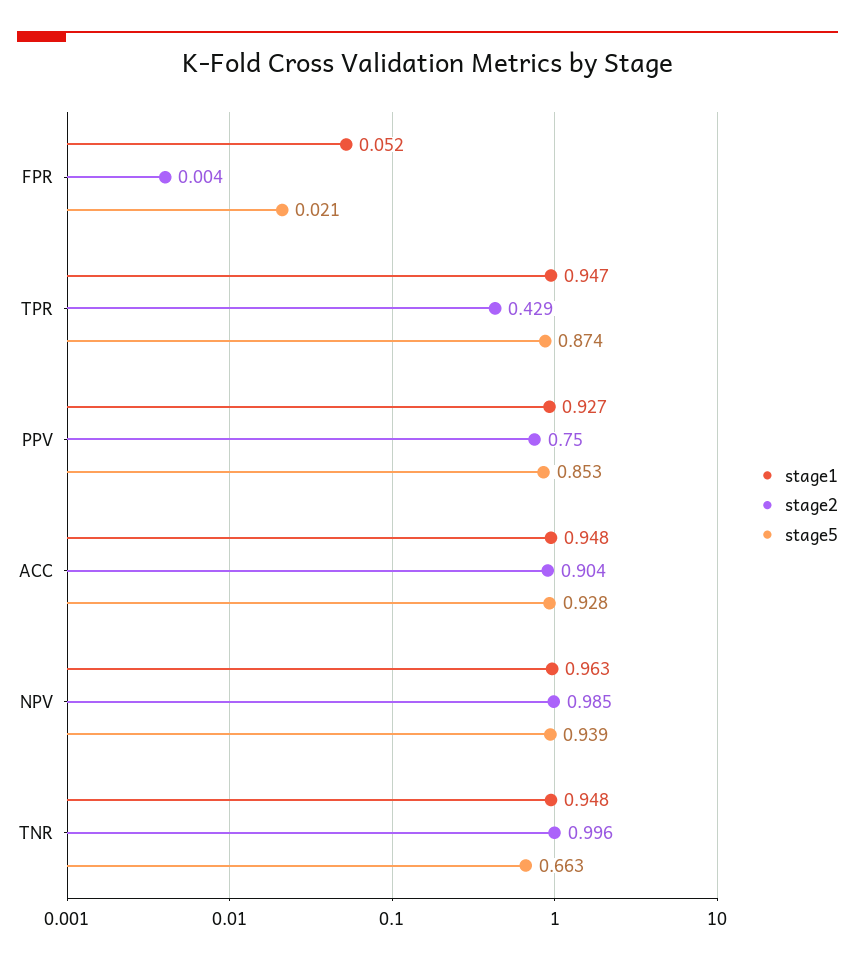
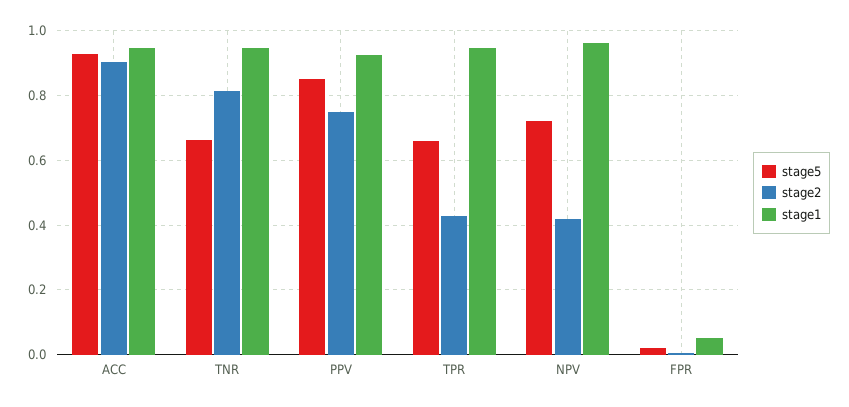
  {
    "stage1": {
      "FPR": 0.052,
      "TPR": 0.947,
      "PPV": 0.927,
      "ACC": 0.948,
      "NPV": 0.963,
      "TNR": 0.948
    },
    "stage2": {
      "FPR": 0.004,
      "TPR": 0.429,
      "PPV": 0.75,
      "ACC": 0.904,
-     "NPV": 0.985,
+     "NPV": 0.42,
-     "TNR": 0.996
+     "TNR": 0.82
    },
    "stage5": {
      "FPR": 0.021,
-     "TPR": 0.874,
+     "TPR": 0.66,
      "PPV": 0.853,
      "ACC": 0.928,
-     "NPV": 0.939,
+     "NPV": 0.72,
      "TNR": 0.663
    }
  }

